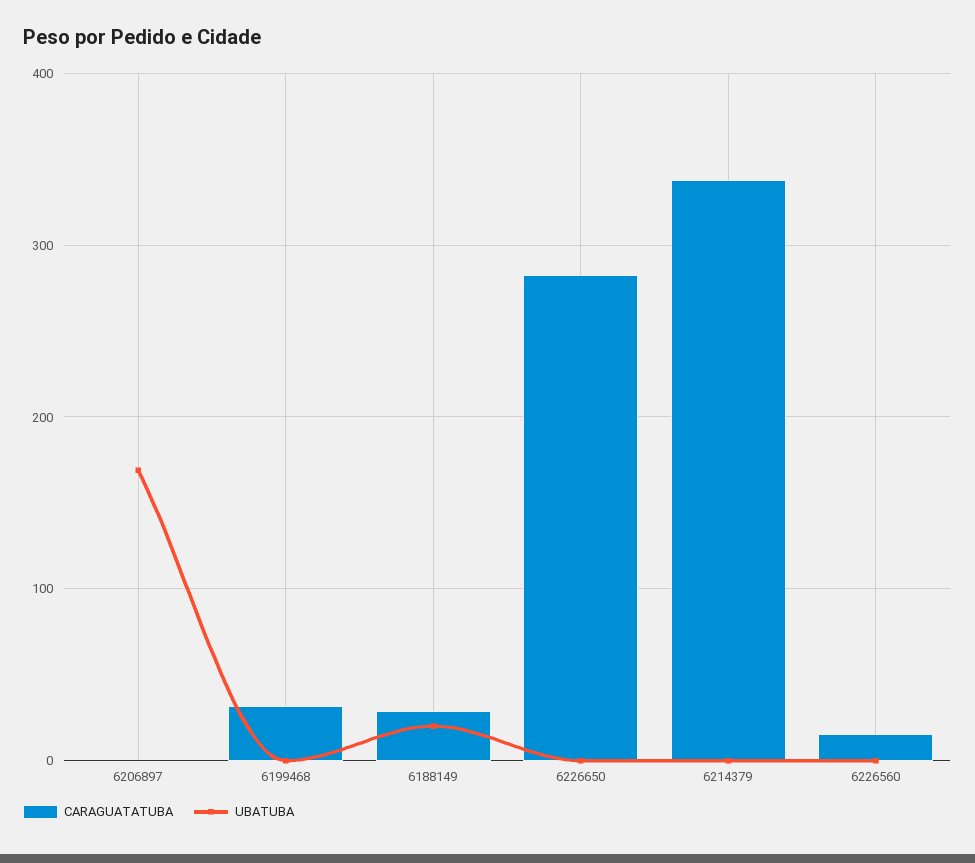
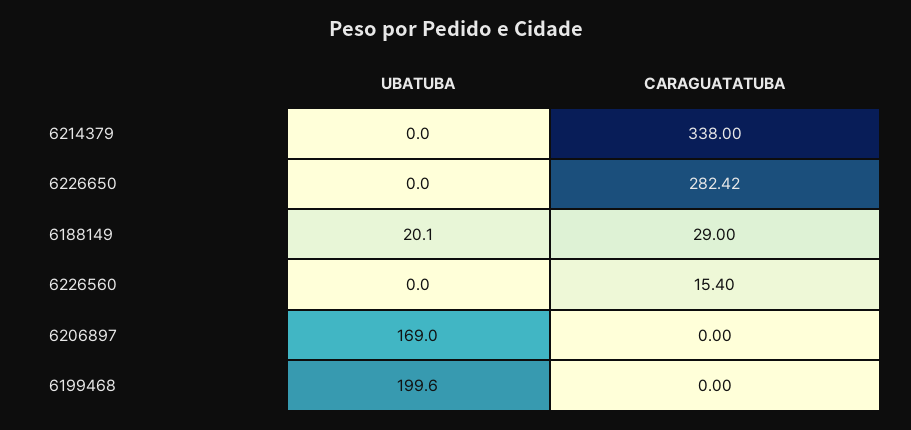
  {
    "CARAGUATATUBA": {
      "6206897": 0,
-     "6199468": 30,
+     "6199468": 0,
      "6188149": 29,
      "6226650": 282.42,
      "6214379": 338,
      "6226560": 15.4
    },
    "UBATUBA": {
      "6206897": 169,
-     "6199468": 0,
+     "6199468": 199.6,
      "6188149": 20.1,
      "6226650": 0,
      "6214379": 0,
      "6226560": 0
    }
  }

